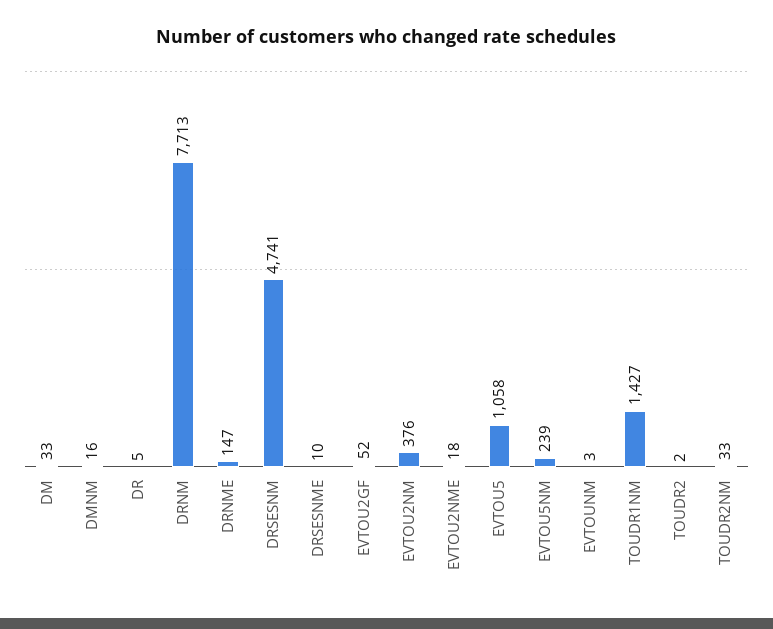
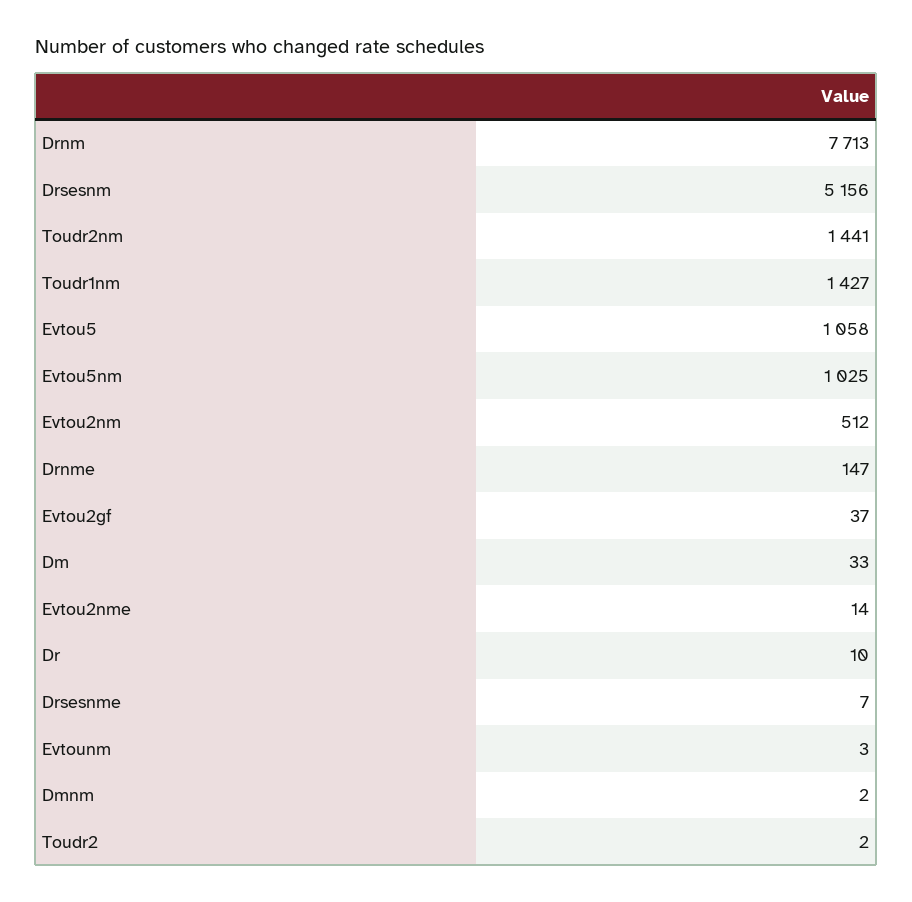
  {
    "DM": 33,
-   "DMNM": 16,
+   "DMNM": 2,
-   "DR": 5,
+   "DR": 10,
    "DRNM": 7713,
    "DRNME": 147,
-   "DRSESNM": 4741,
+   "DRSESNM": 5156,
-   "DRSESNME": 10,
+   "DRSESNME": 7,
-   "EVTOU2GF": 52,
+   "EVTOU2GF": 37,
-   "EVTOU2NM": 376,
+   "EVTOU2NM": 512,
-   "EVTOU2NME": 18,
+   "EVTOU2NME": 14,
    "EVTOU5": 1058,
-   "EVTOU5NM": 239,
+   "EVTOU5NM": 1025,
    "EVTOUNM": 3,
    "TOUDR1NM": 1427,
    "TOUDR2": 2,
-   "TOUDR2NM": 33
+   "TOUDR2NM": 1441
  }

